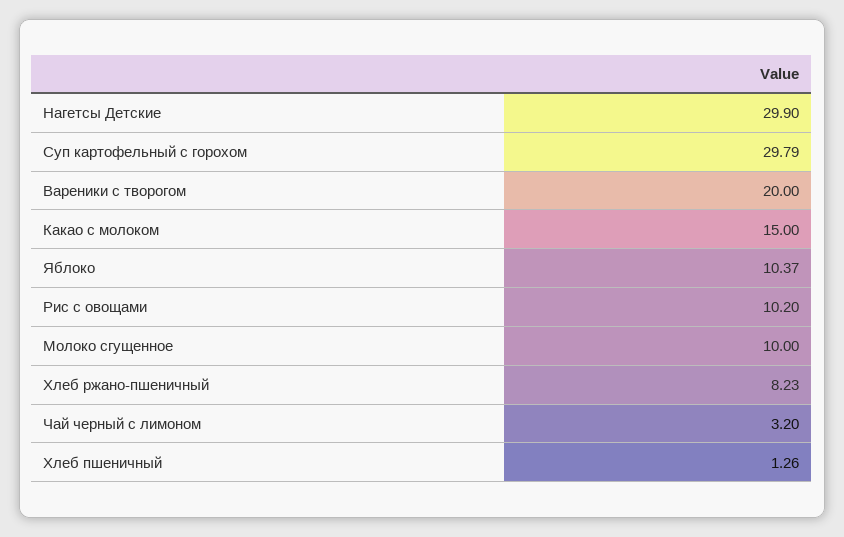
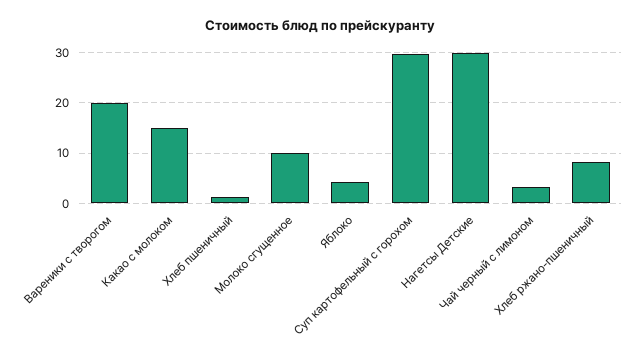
  {
    "Нагетсы Детские": 29.9,
    "Суп картофельный с горохом": 29.79,
    "Вареники с творогом": 20,
    "Какао с молоком": 15,
-   "Яблоко": 10.37,
+   "Яблоко": 4,
-   "Рис с овощами": 10.2,
    "Молоко сгущенное": 10,
    "Хлеб ржано-пшеничный": 8.23,
    "Чай черный с лимоном": 3.2,
    "Хлеб пшеничный": 1.26
  }

